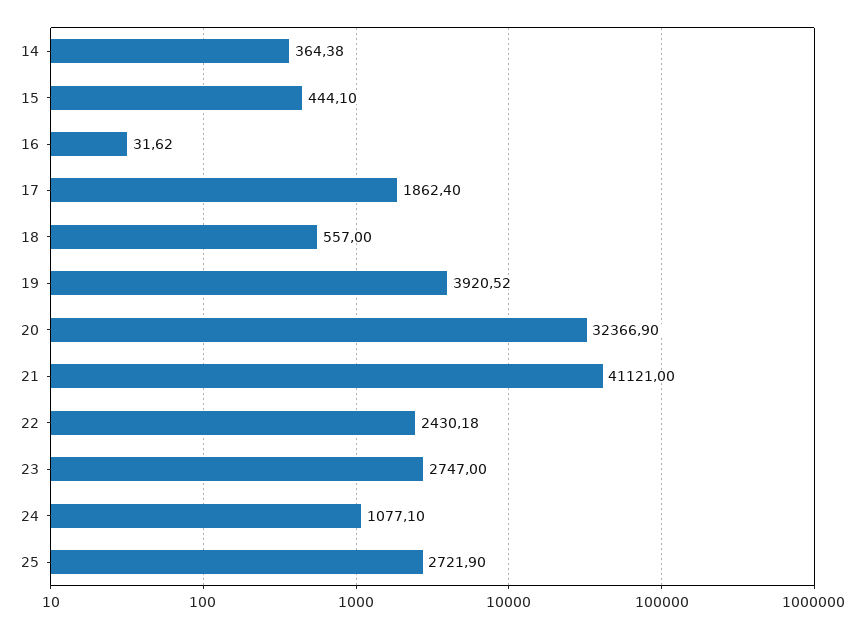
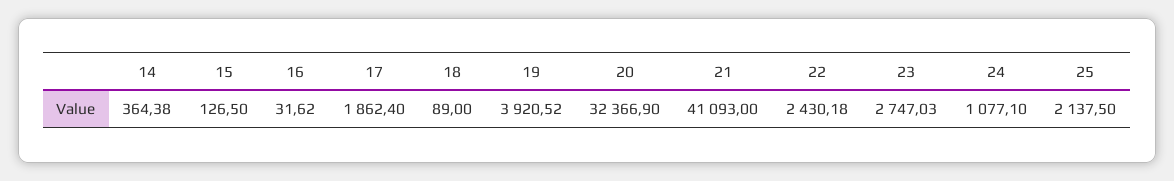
  {
    "14": 364.38,
-   "15": 444.1,
+   "15": 126.5,
    "16": 31.62,
    "17": 1862.4,
-   "18": 557,
+   "18": 89,
    "19": 3920.52,
    "20": 32366.9,
-   "21": 41121,
+   "21": 41093,
    "22": 2430.18,
-   "23": 2747,
+   "23": 2747.03,
    "24": 1077.1,
-   "25": 2721.9
+   "25": 2137.5
  }

